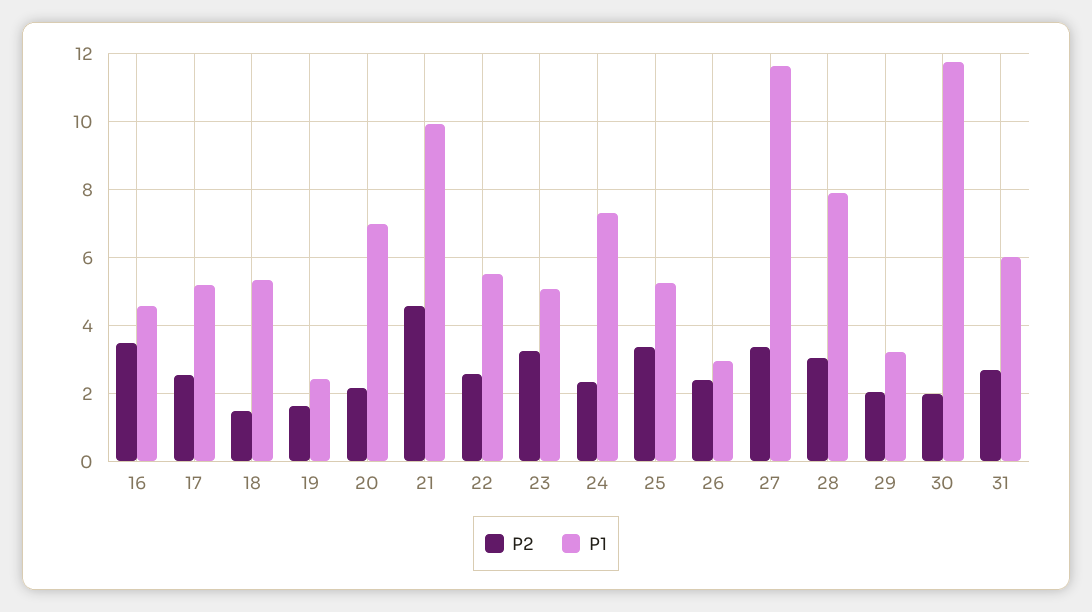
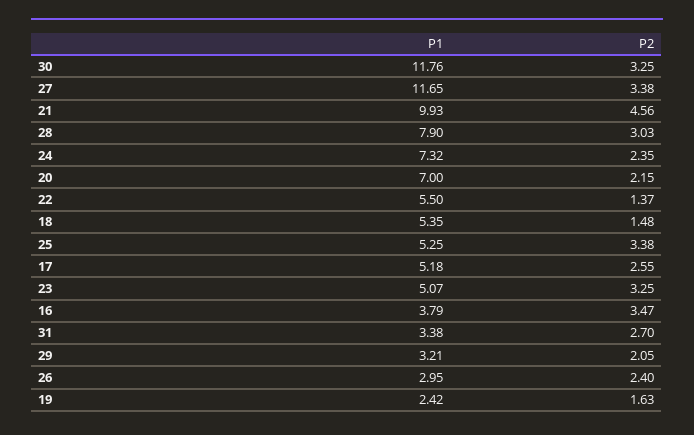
  {
    "P2": {
      "16": 3.47,
      "17": 2.55,
      "18": 1.48,
      "19": 1.63,
      "20": 2.15,
      "21": 4.56,
-     "22": 2.6,
+     "22": 1.37,
      "23": 3.25,
      "24": 2.35,
      "25": 3.38,
      "26": 2.4,
      "27": 3.38,
      "28": 3.03,
      "29": 2.05,
-     "30": 2,
+     "30": 3.25,
      "31": 2.7
    },
    "P1": {
-     "16": 4.6,
+     "16": 3.79,
      "17": 5.18,
      "18": 5.35,
      "19": 2.42,
      "20": 7,
      "21": 9.93,
      "22": 5.5,
      "23": 5.07,
      "24": 7.32,
      "25": 5.25,
      "26": 2.95,
      "27": 11.65,
      "28": 7.9,
      "29": 3.21,
      "30": 11.76,
-     "31": 6
+     "31": 3.38
    }
  }

